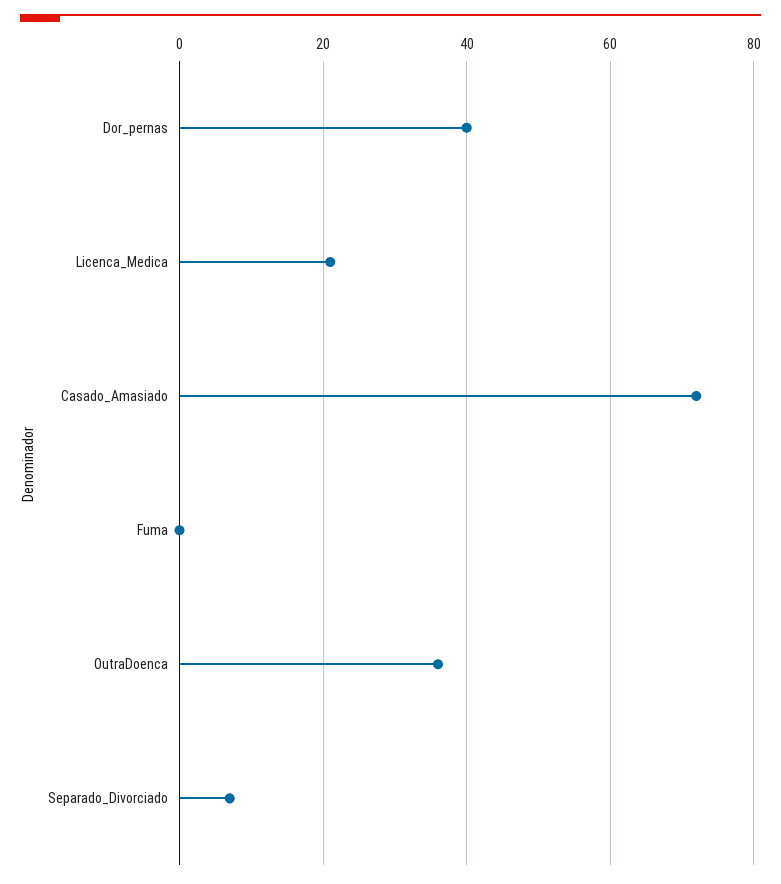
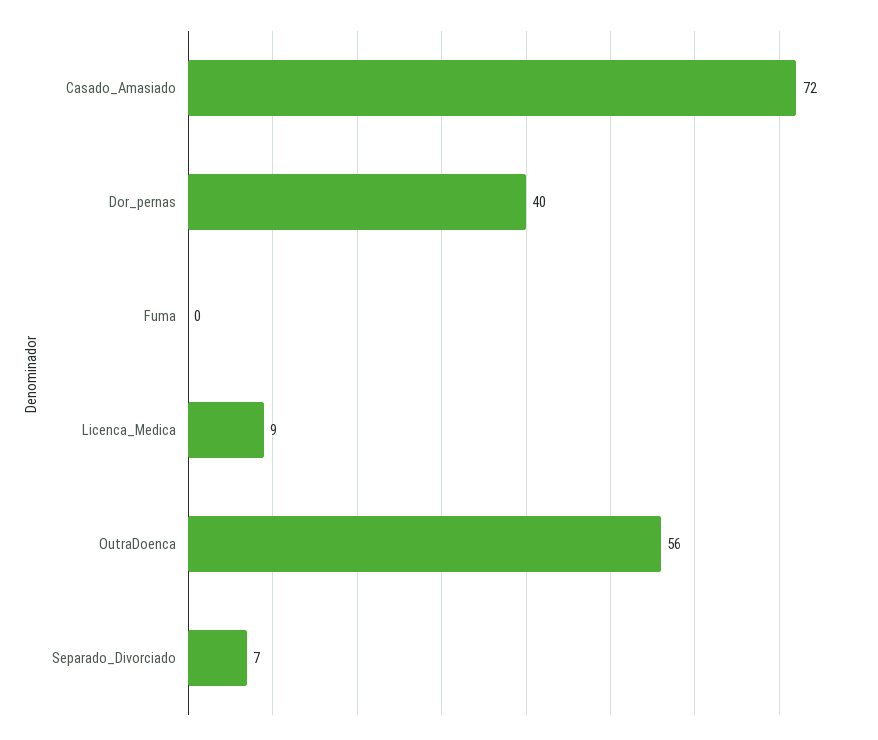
  {
    "Dor_pernas": 40,
-   "Licenca_Medica": 20,
+   "Licenca_Medica": 9,
    "Casado_Amasiado": 72,
    "Fuma": 0,
-   "OutraDoenca": 35,
+   "OutraDoenca": 56,
    "Separado_Divorciado": 7
  }

